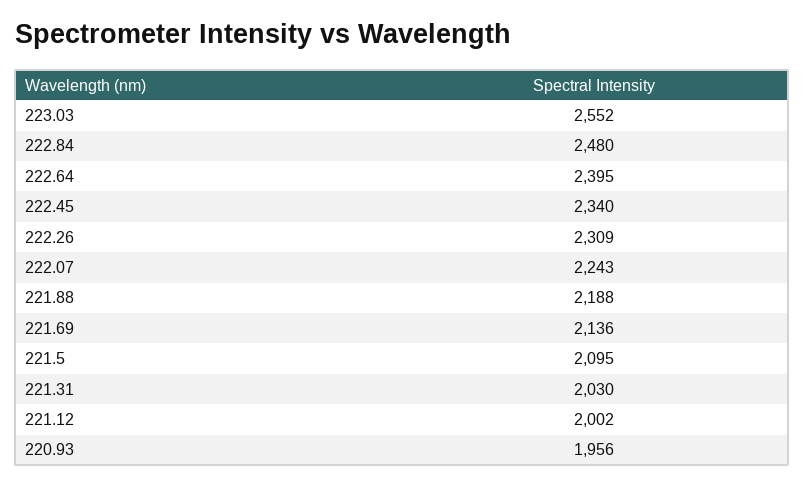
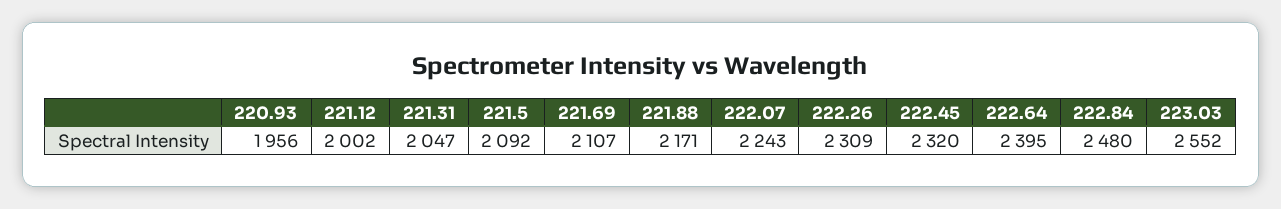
  {
    "223.03": 2552,
    "222.84": 2480,
    "222.64": 2395,
-   "222.45": 2340,
+   "222.45": 2320,
    "222.26": 2309,
    "222.07": 2243,
-   "221.88": 2188,
+   "221.88": 2171,
-   "221.69": 2136,
+   "221.69": 2107,
-   "221.5": 2095,
+   "221.5": 2092,
-   "221.31": 2030,
+   "221.31": 2047,
    "221.12": 2002,
    "220.93": 1956
  }

